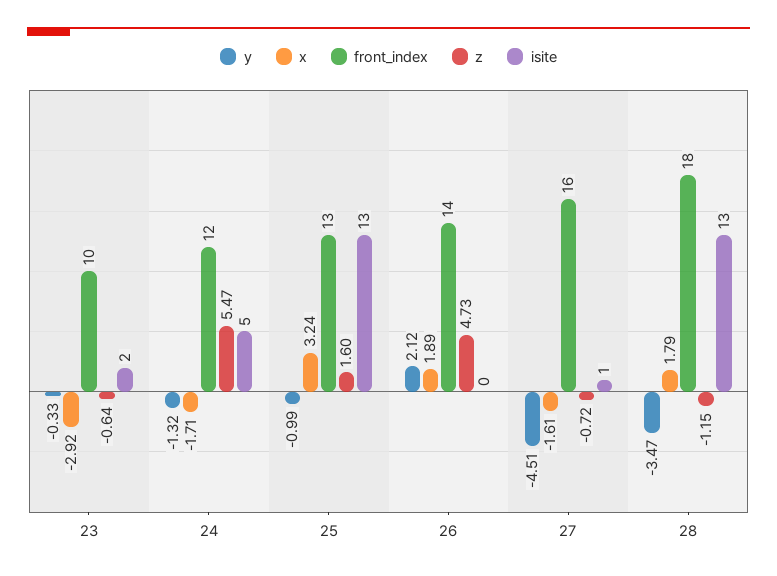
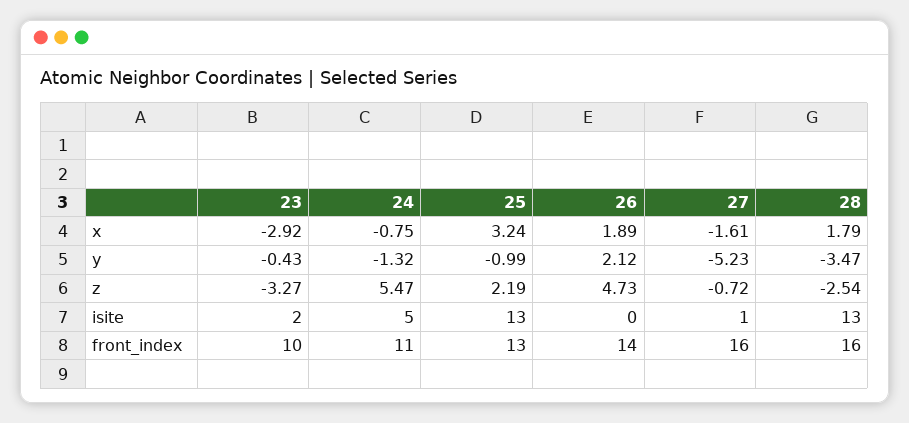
  {
    "y": {
-     "23": -0.33,
+     "23": -0.43,
      "24": -1.32,
      "25": -0.99,
      "26": 2.12,
-     "27": -4.51,
+     "27": -5.23,
      "28": -3.47
    },
    "x": {
      "23": -2.92,
-     "24": -1.71,
+     "24": -0.75,
      "25": 3.24,
      "26": 1.89,
      "27": -1.61,
      "28": 1.79
    },
    "front_index": {
      "23": 10,
-     "24": 12,
+     "24": 11,
      "25": 13,
      "26": 14,
      "27": 16,
-     "28": 18
+     "28": 16
    },
    "z": {
-     "23": -0.64,
+     "23": -3.27,
      "24": 5.47,
-     "25": 1.6,
+     "25": 2.19,
      "26": 4.73,
      "27": -0.72,
-     "28": -1.15
+     "28": -2.54
    },
    "isite": {
      "23": 2,
      "24": 5,
      "25": 13,
      "26": 0,
      "27": 1,
      "28": 13
    }
  }

